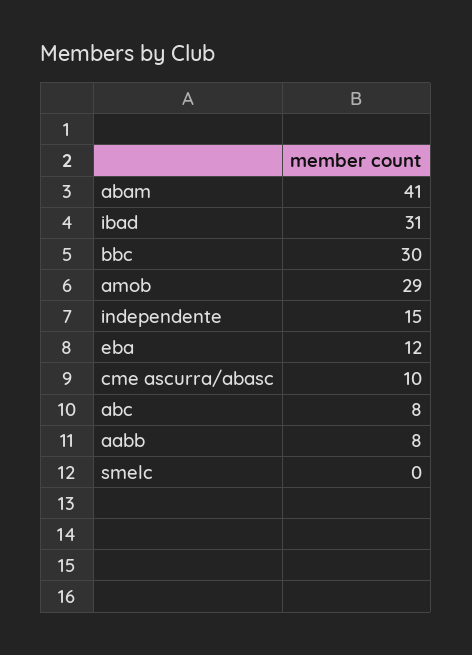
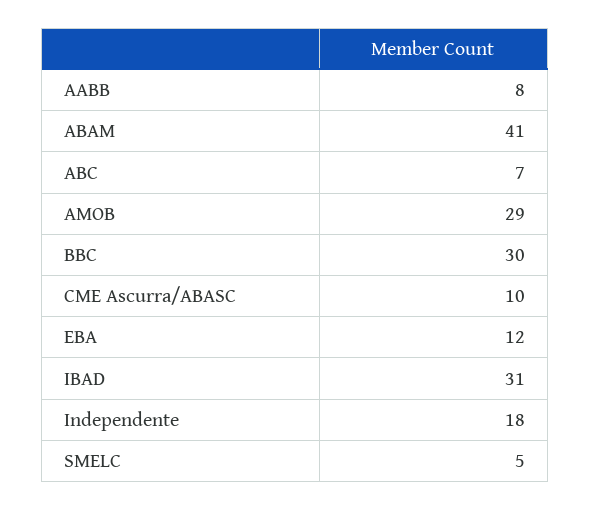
  {
    "abam": 41,
    "ibad": 31,
    "bbc": 30,
    "amob": 29,
-   "independente": 15,
+   "independente": 18,
    "eba": 12,
    "cme ascurra/abasc": 10,
-   "abc": 8,
+   "abc": 7,
    "aabb": 8,
-   "smelc": 0
+   "smelc": 5
  }

